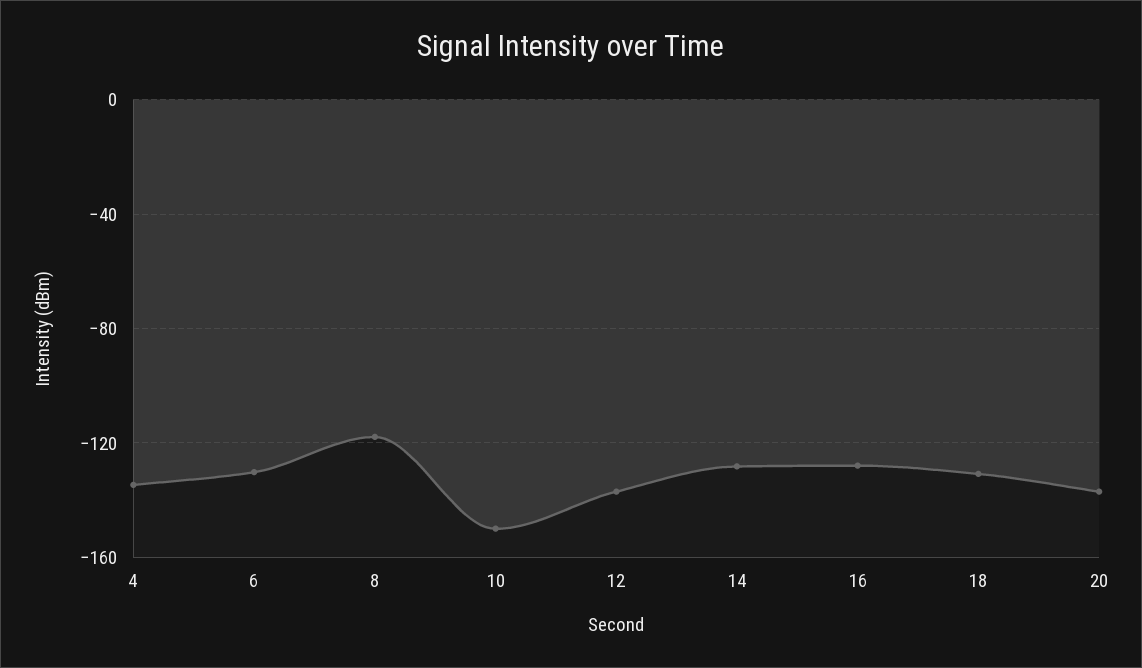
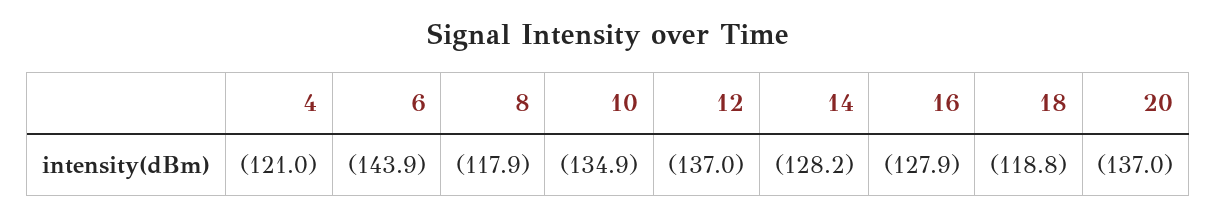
  {
-   "4": -135,
+   "4": -121,
-   "6": -130,
+   "6": -143.9,
    "8": -117.9,
-   "10": -150,
+   "10": -134.9,
    "12": -137,
    "14": -128.2,
    "16": -127.9,
-   "18": -130,
+   "18": -118.8,
    "20": -137
  }

